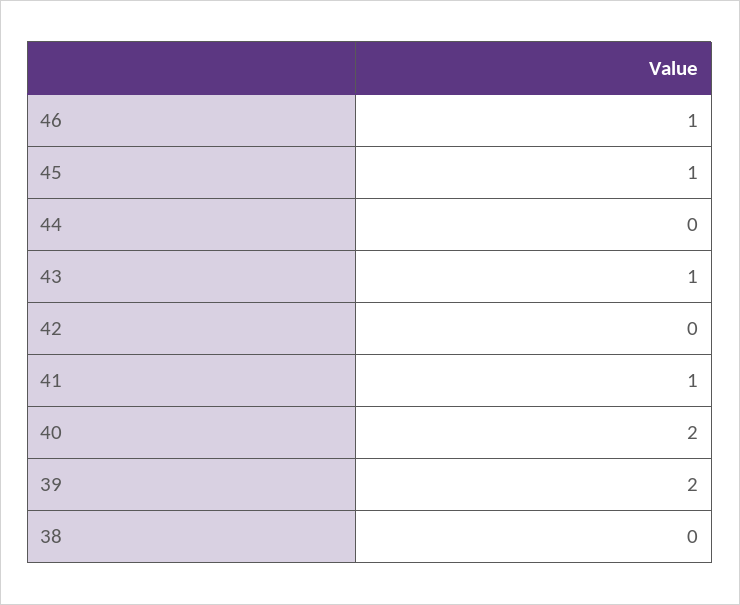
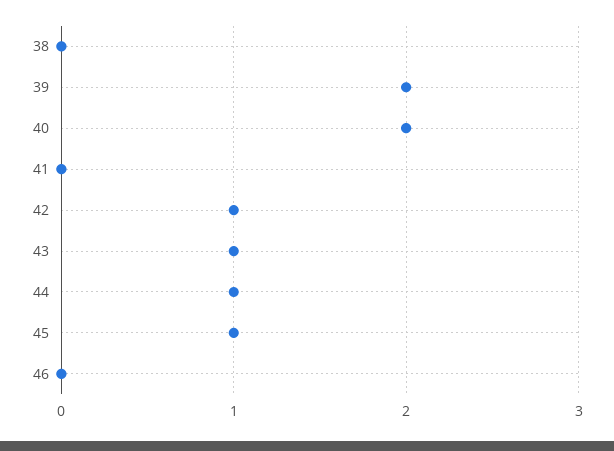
  {
-   "46": 1,
+   "46": 0,
    "45": 1,
-   "44": 0,
+   "44": 1,
    "43": 1,
-   "42": 0,
+   "42": 1,
-   "41": 1,
+   "41": 0,
    "40": 2,
    "39": 2,
    "38": 0
  }

